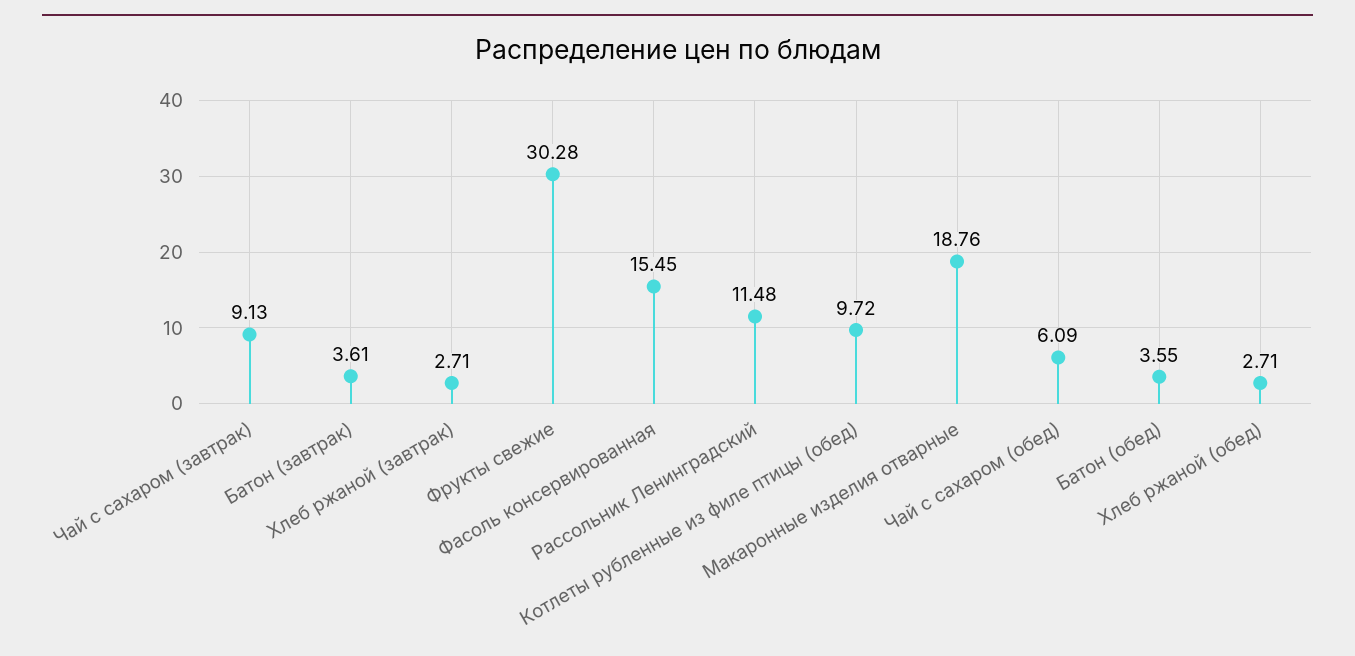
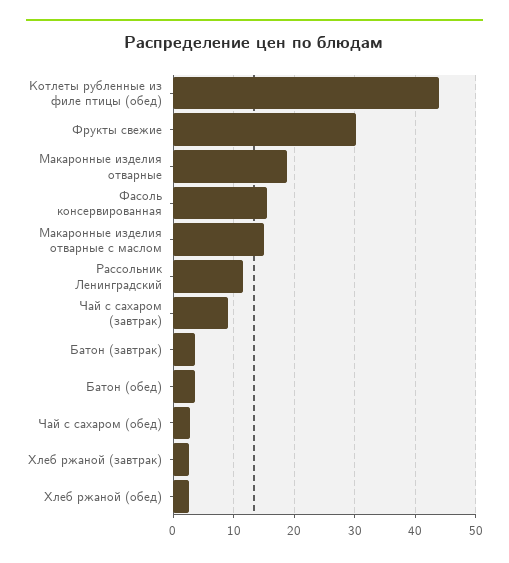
  {
    "Чай с сахаром (завтрак)": 9.13,
    "Батон (завтрак)": 3.61,
    "Хлеб ржаной (завтрак)": 2.71,
    "Фрукты свежие": 30.28,
    "Фасоль консервированная": 15.45,
    "Рассольник Ленинградский": 11.48,
-   "Котлеты рубленные из филе птицы (обед)": 9.72,
+   "Котлеты рубленные из филе птицы (обед)": 44,
    "Макаронные изделия отварные": 18.76,
-   "Чай с сахаром (обед)": 6.09,
+   "Чай с сахаром (обед)": 3,
    "Батон (обед)": 3.55,
-   "Хлеб ржаной (обед)": 2.71
+   "Хлеб ржаной (обед)": 2.71,
+   "Макаронные изделия отварные с маслом": 15
  }

